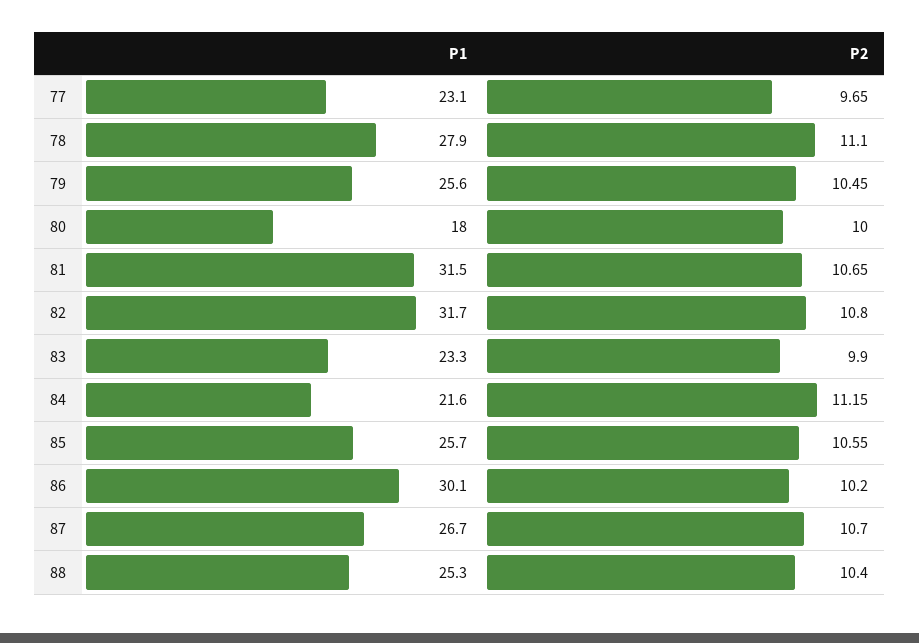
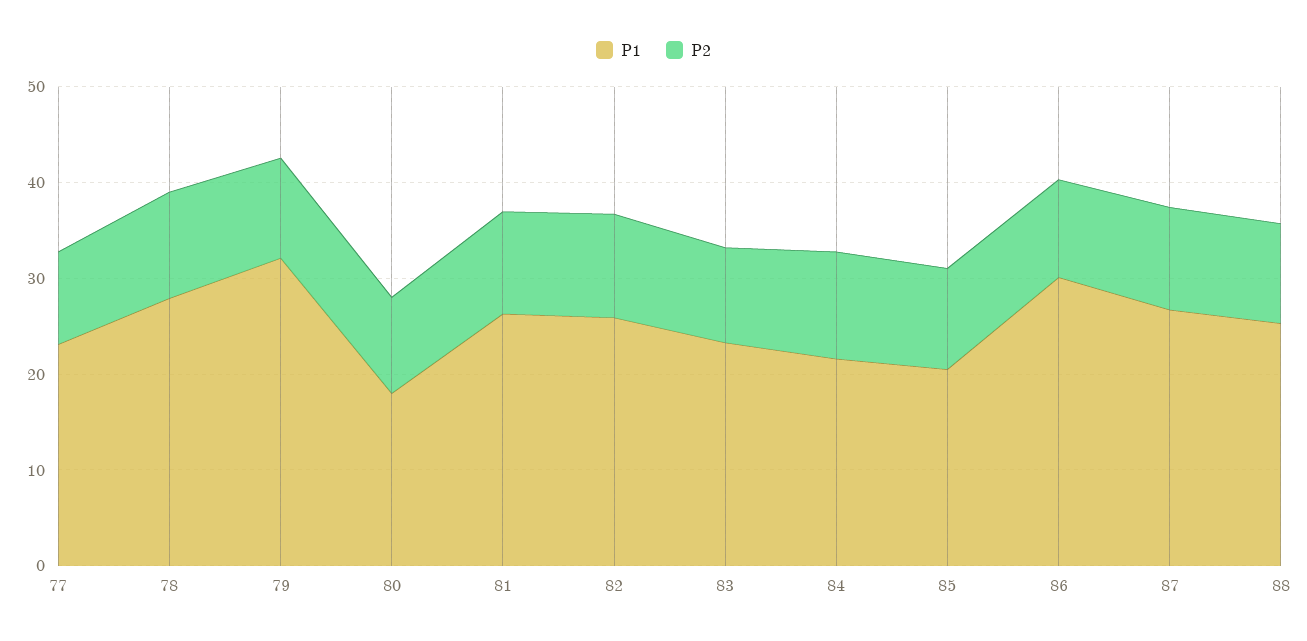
  {
    "P1": {
      "77": 23.1,
      "78": 27.9,
-     "79": 25.6,
+     "79": 32,
      "80": 18,
-     "81": 31.5,
+     "81": 26,
-     "82": 31.7,
+     "82": 26,
      "83": 23.3,
      "84": 21.6,
-     "85": 25.7,
+     "85": 20,
      "86": 30.1,
      "87": 26.7,
      "88": 25.3
    },
    "P2": {
      "77": 9.65,
      "78": 11.1,
      "79": 10.45,
      "80": 10,
      "81": 10.65,
      "82": 10.8,
      "83": 9.9,
      "84": 11.15,
      "85": 10.55,
      "86": 10.2,
      "87": 10.7,
      "88": 10.4
    }
  }

